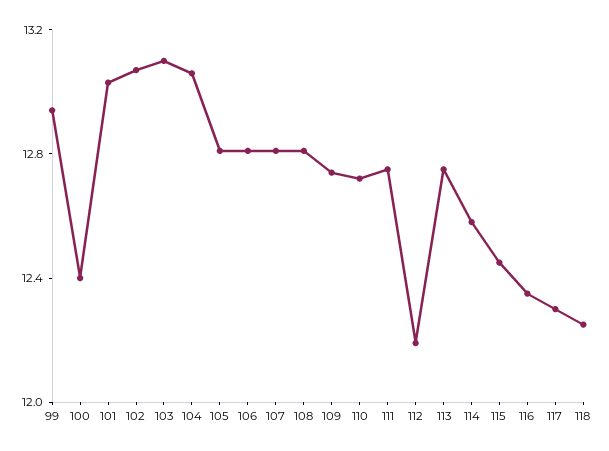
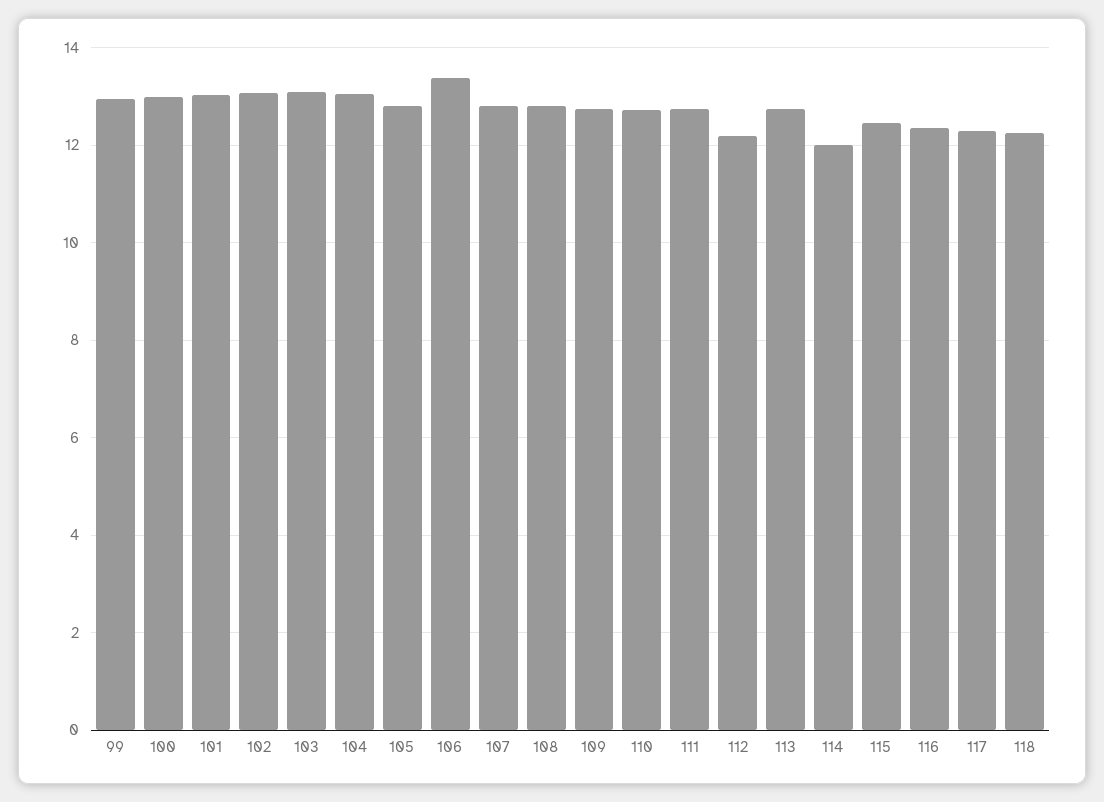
  {
    "99": 12.9,
-   "100": 12.4,
+   "100": 13,
    "101": 13,
    "102": 13.1,
    "103": 13.1,
    "104": 13.1,
    "105": 12.8,
-   "106": 12.8,
+   "106": 13.4,
    "107": 12.8,
    "108": 12.8,
    "109": 12.7,
    "110": 12.7,
    "111": 12.8,
    "112": 12.2,
    "113": 12.8,
-   "114": 12.6,
+   "114": 12,
    "115": 12.5,
    "116": 12.4,
    "117": 12.3,
    "118": 12.3
  }

